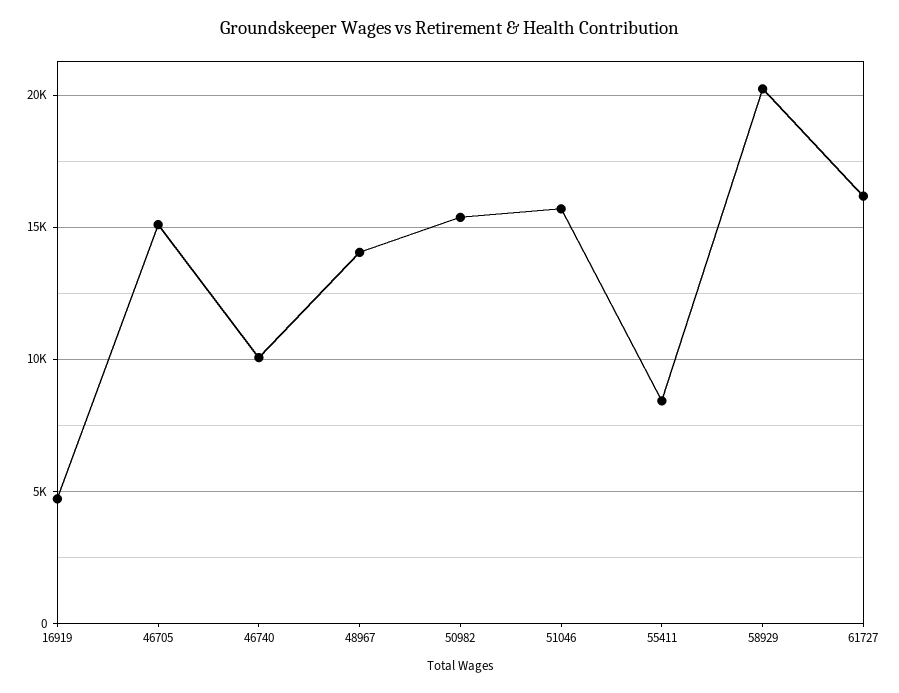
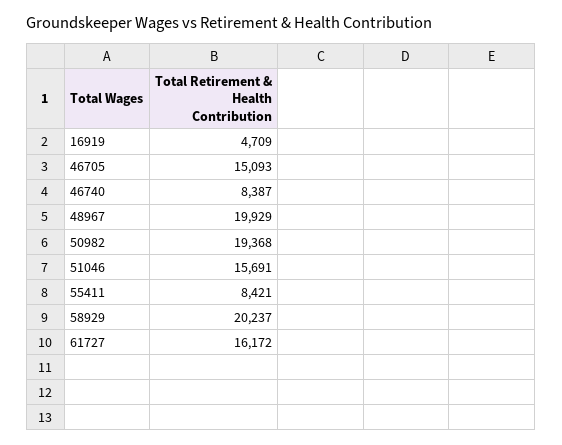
  {
    "16919": 4709,
    "46705": 15093,
-   "46740": 10000,
+   "46740": 8387,
-   "48967": 14000,
+   "48967": 19929,
-   "50982": 15500,
+   "50982": 19368,
    "51046": 15691,
    "55411": 8421,
    "58929": 20237,
    "61727": 16172
  }

